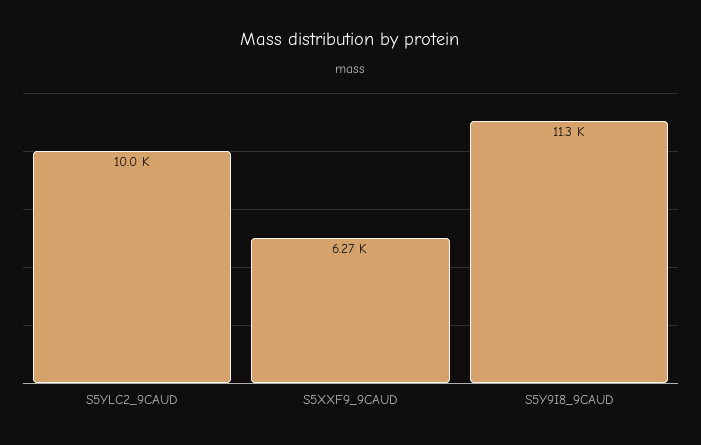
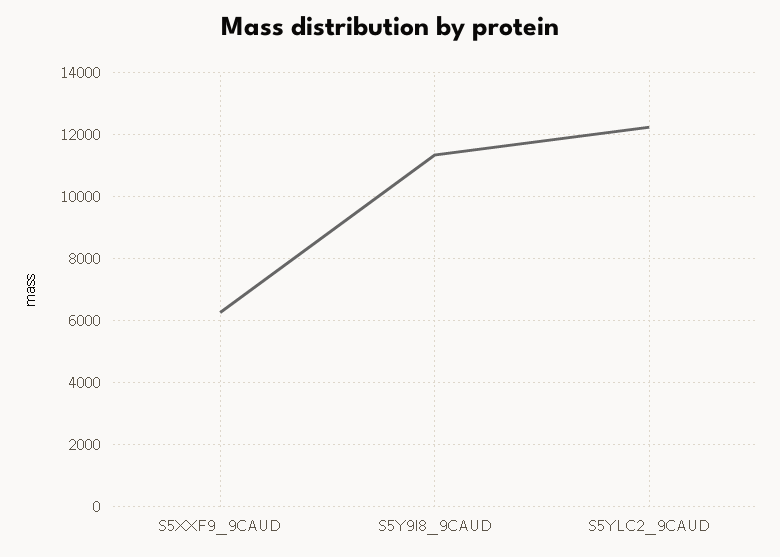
  {
-   "S5YLC2_9CAUD": 10000,
+   "S5YLC2_9CAUD": 12200,
    "S5XXF9_9CAUD": 6270,
    "S5Y9I8_9CAUD": 11300
  }

